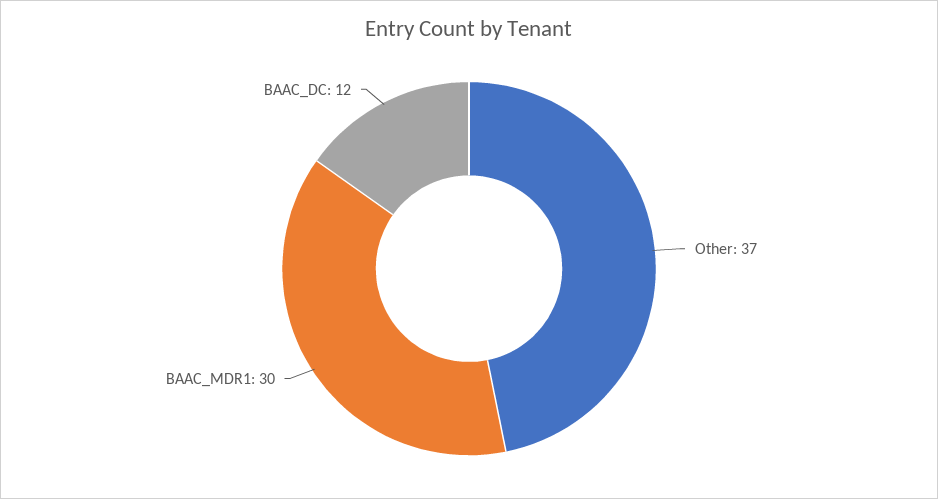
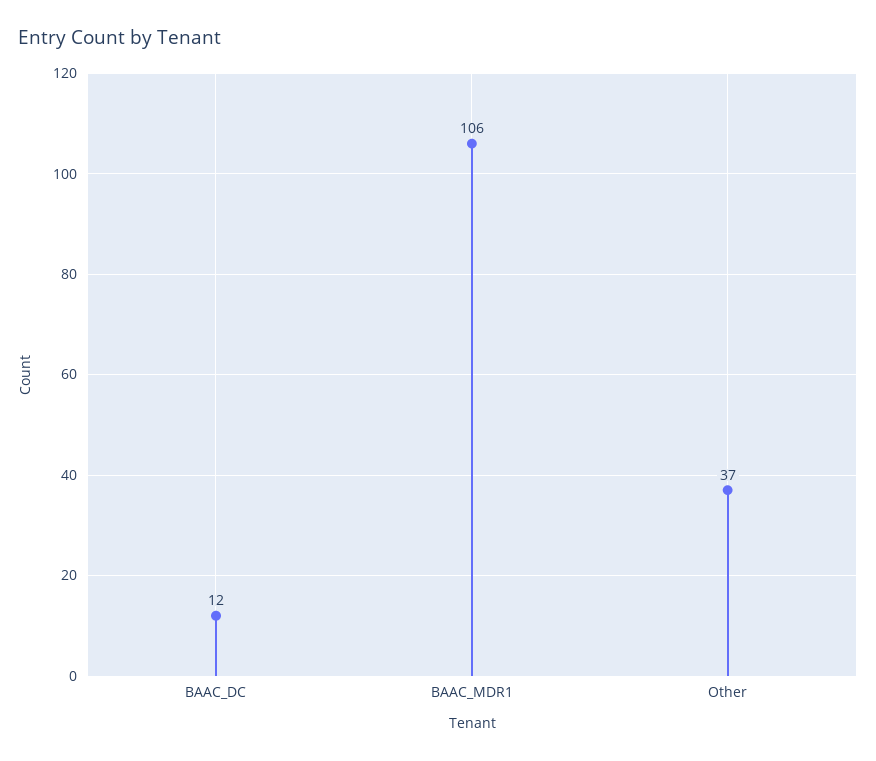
  {
    "Other": 37,
-   "BAAC_MDR1": 30,
+   "BAAC_MDR1": 106,
    "BAAC_DC": 12
  }

